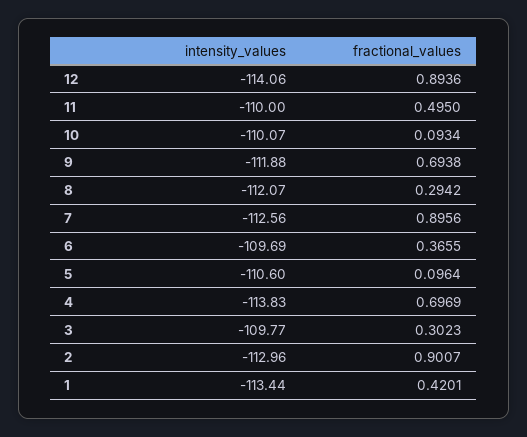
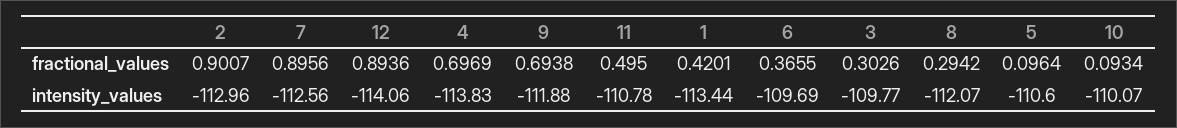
  {
    "intensity_values": {
      "12": -114.06,
-     "11": -110,
+     "11": -110.78,
      "10": -110.07,
      "9": -111.88,
      "8": -112.07,
      "7": -112.56,
      "6": -109.69,
      "5": -110.6,
      "4": -113.83,
      "3": -109.77,
      "2": -112.96,
      "1": -113.44
    },
    "fractional_values": {
      "12": 0.8936,
      "11": 0.495,
      "10": 0.0934,
      "9": 0.6938,
      "8": 0.2942,
      "7": 0.8956,
      "6": 0.3655,
      "5": 0.0964,
      "4": 0.6969,
-     "3": 0.3023,
+     "3": 0.3026,
      "2": 0.9007,
      "1": 0.4201
    }
  }

